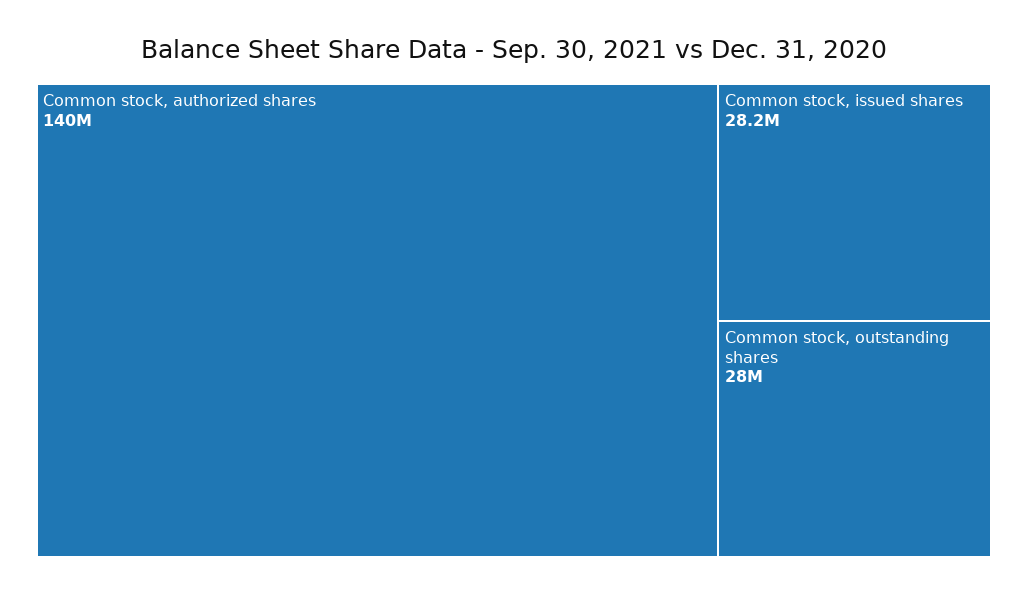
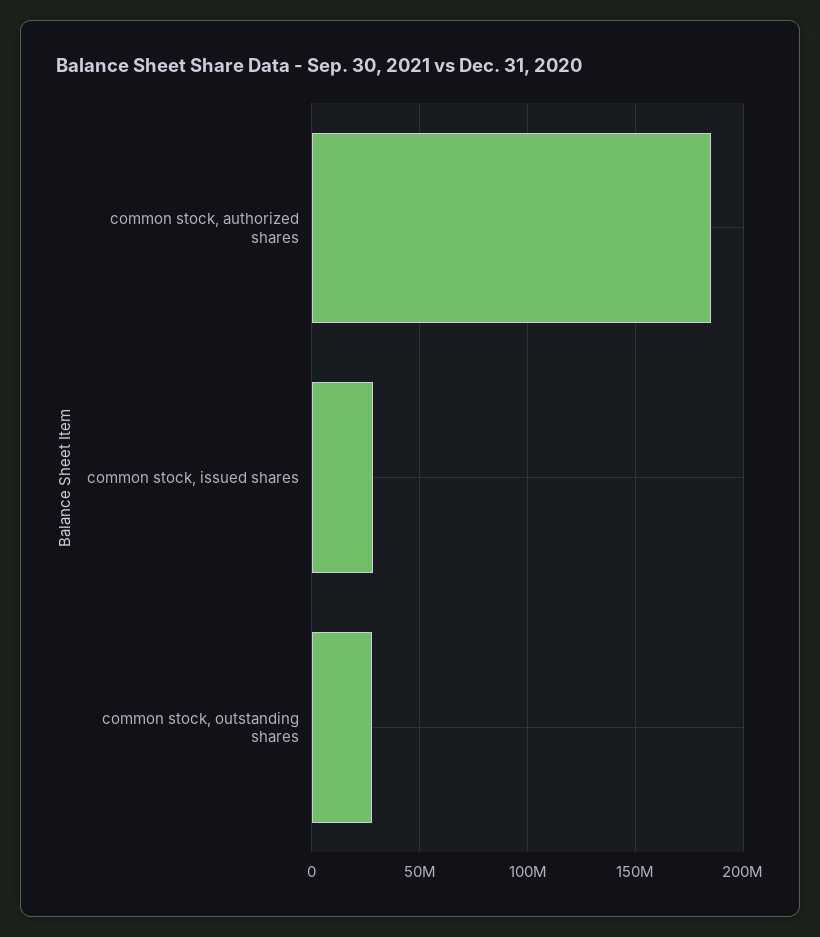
  {
-   "Common stock, authorized shares": 140000000,
+   "Common stock, authorized shares": 185000000,
    "Common stock, issued shares": 28200000,
    "Common stock, outstanding shares": 28000000
  }

